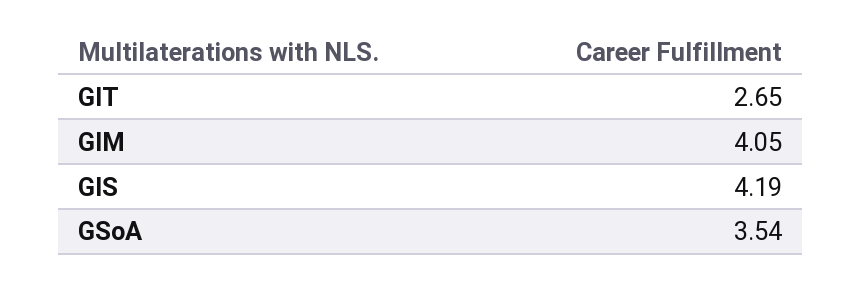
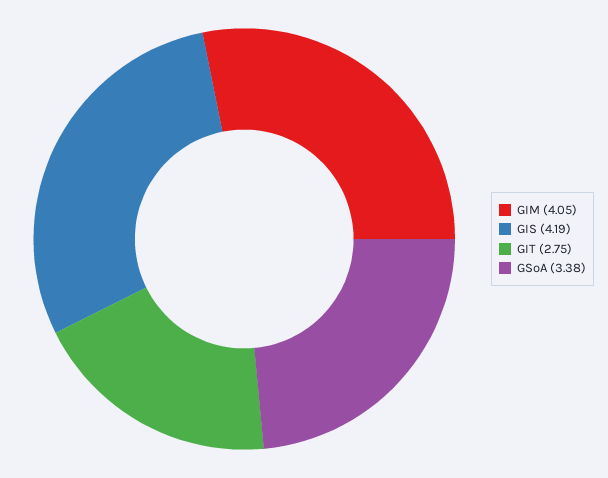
  {
-   "GIT": 2.65,
+   "GIT": 2.75,
    "GIM": 4.05,
    "GIS": 4.19,
-   "GSoA": 3.54
+   "GSoA": 3.38
  }

